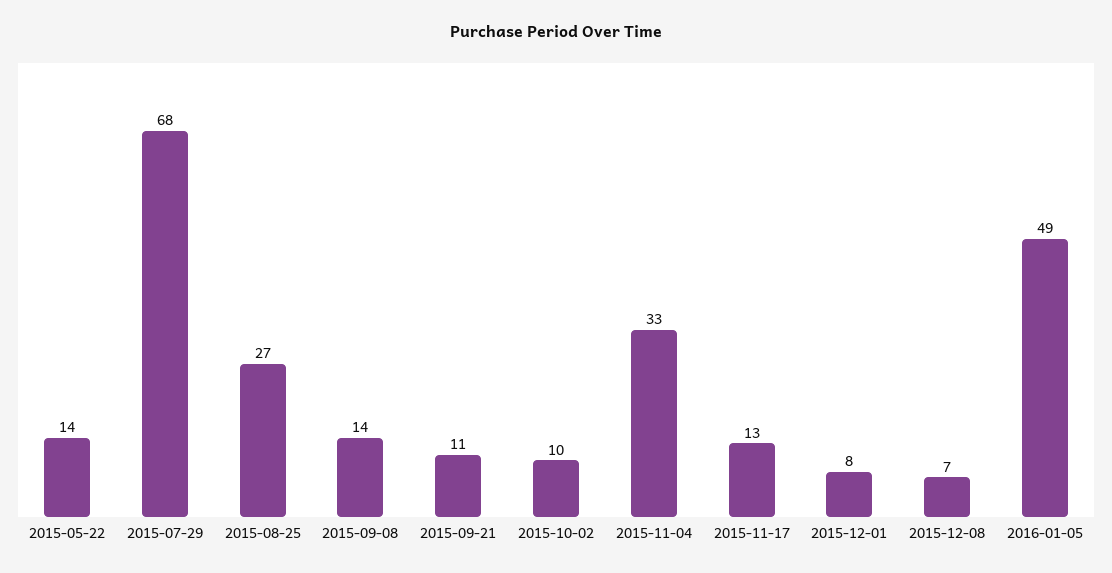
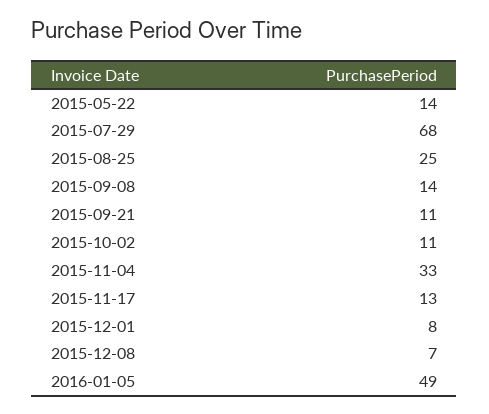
  {
    "2015-05-22": 14,
    "2015-07-29": 68,
-   "2015-08-25": 27,
+   "2015-08-25": 25,
    "2015-09-08": 14,
    "2015-09-21": 11,
-   "2015-10-02": 10,
+   "2015-10-02": 11,
    "2015-11-04": 33,
    "2015-11-17": 13,
    "2015-12-01": 8,
    "2015-12-08": 7,
    "2016-01-05": 49
  }

